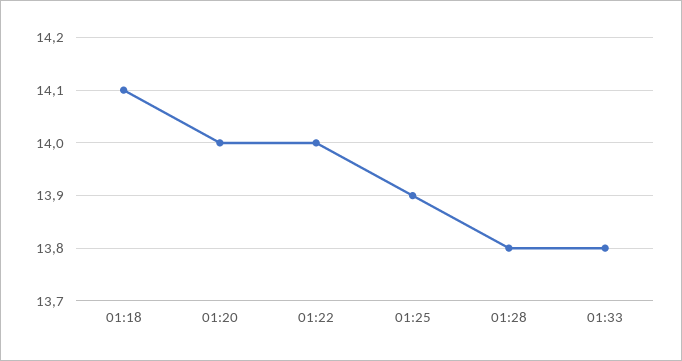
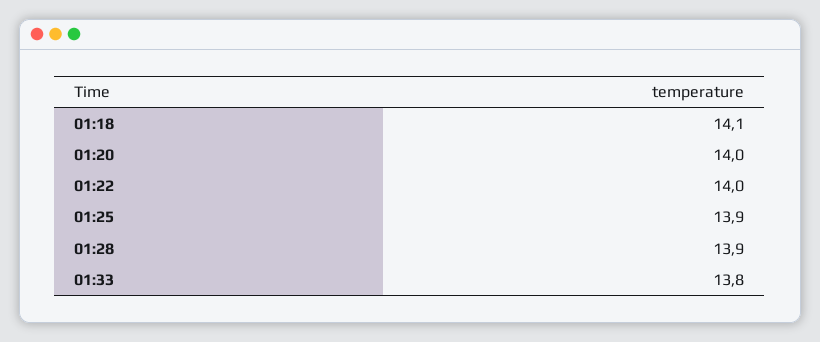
  {
    "01:18": 14.1,
    "01:20": 14,
    "01:22": 14,
    "01:25": 13.9,
-   "01:28": 13.8,
+   "01:28": 13.9,
    "01:33": 13.8
  }

